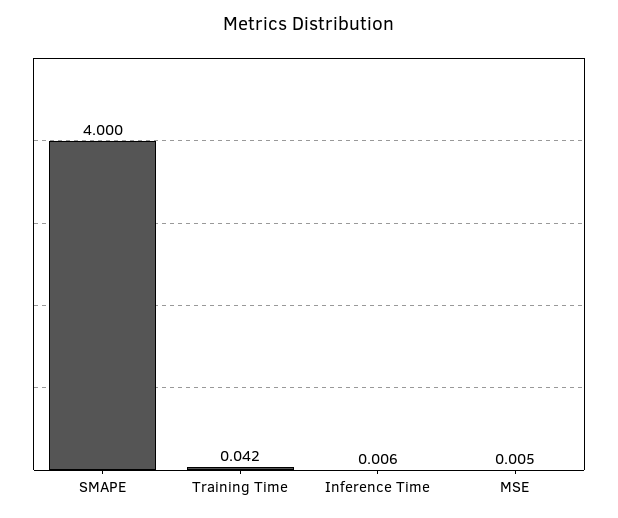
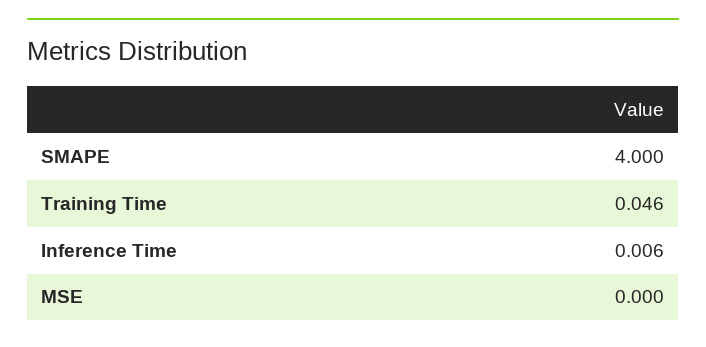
  {
    "SMAPE": 4,
-   "Training Time": 0.042,
+   "Training Time": 0.046,
    "Inference Time": 0.006,
-   "MSE": 0.005
+   "MSE": 0
  }

